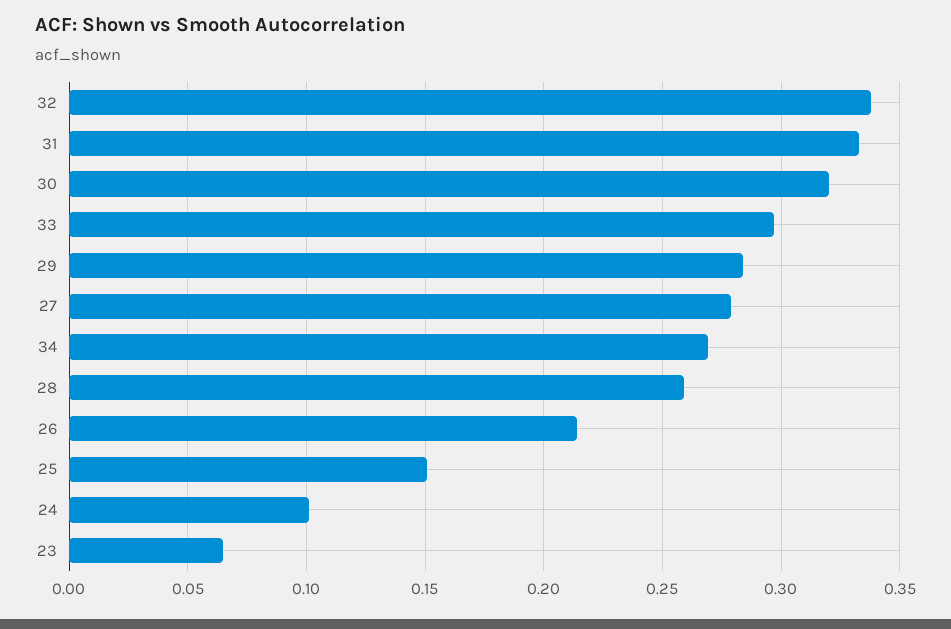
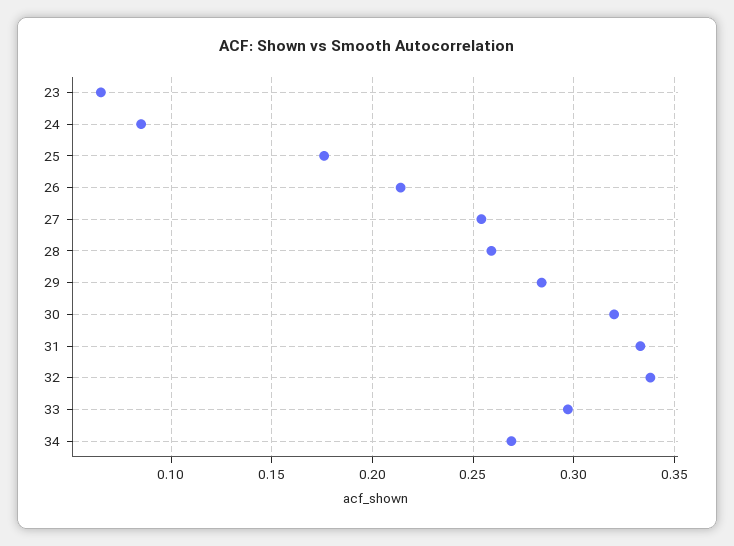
  {
    "32": 0.34,
    "31": 0.335,
    "30": 0.32,
    "33": 0.295,
    "29": 0.285,
-   "27": 0.28,
+   "27": 0.255,
    "34": 0.27,
    "28": 0.26,
    "26": 0.215,
-   "25": 0.15,
+   "25": 0.175,
-   "24": 0.1,
+   "24": 0.085,
    "23": 0.065
  }

